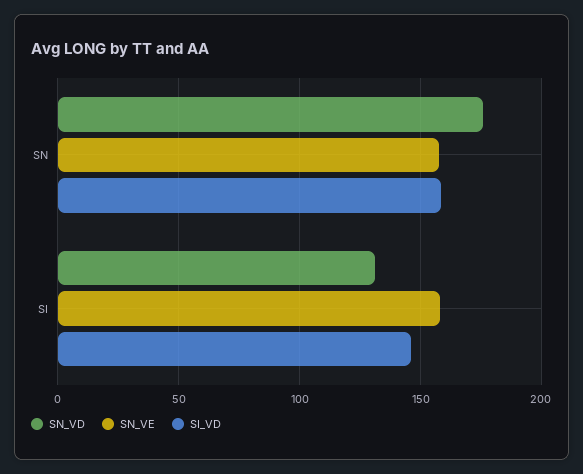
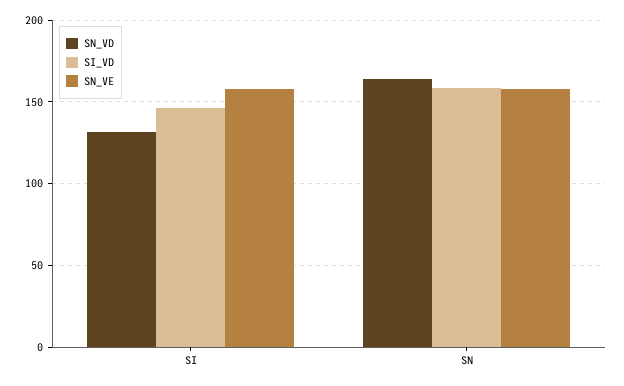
  {
    "SN_VD": {
-     "SN": 175,
+     "SN": 165,
      "SI": 130
    },
    "SN_VE": {
      "SN": 160,
      "SI": 160
    },
    "SI_VD": {
      "SN": 160,
      "SI": 145
    }
  }

